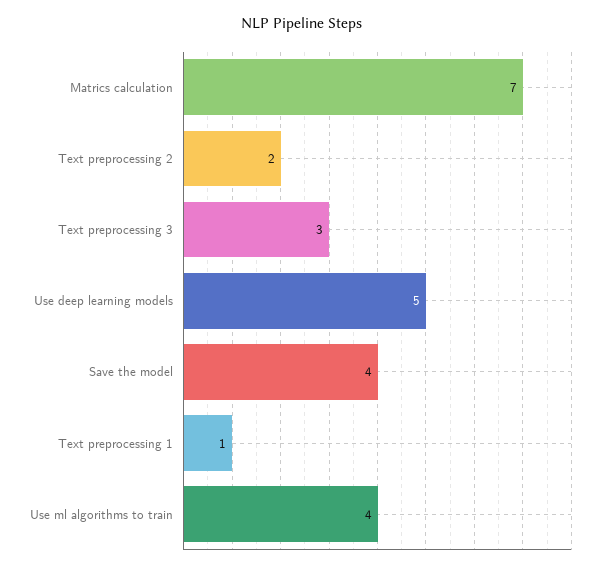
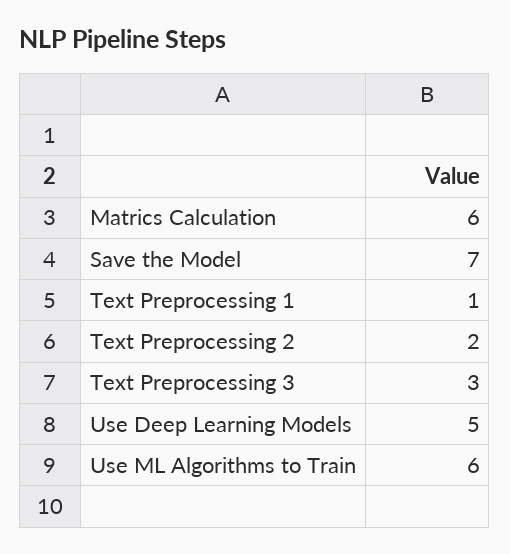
  {
-   "Matrics calculation": 7,
+   "Matrics calculation": 6,
    "Text preprocessing 2": 2,
    "Text preprocessing 3": 3,
    "Use deep learning models": 5,
-   "Save the model": 4,
+   "Save the model": 7,
    "Text preprocessing 1": 1,
-   "Use ml algorithms to train": 4
+   "Use ml algorithms to train": 6
  }

